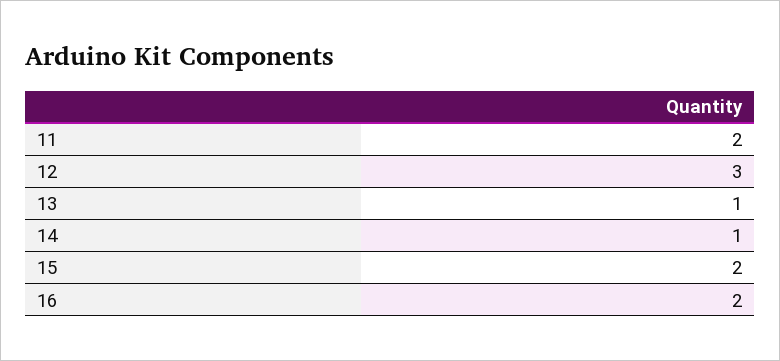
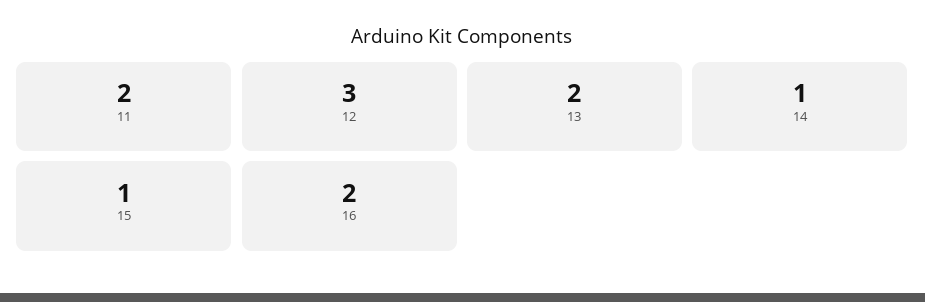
  {
    "11": 2,
    "12": 3,
-   "13": 1,
+   "13": 2,
    "14": 1,
-   "15": 2,
+   "15": 1,
    "16": 2
  }

